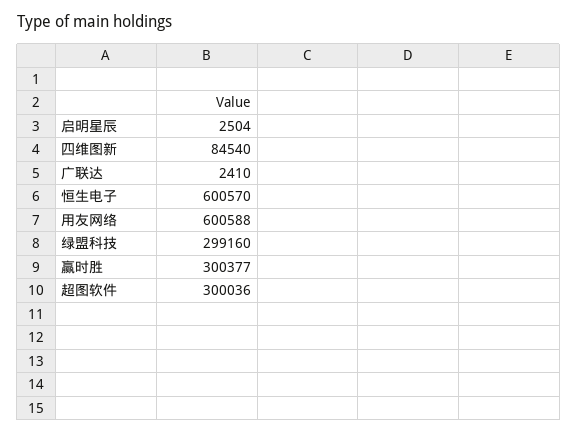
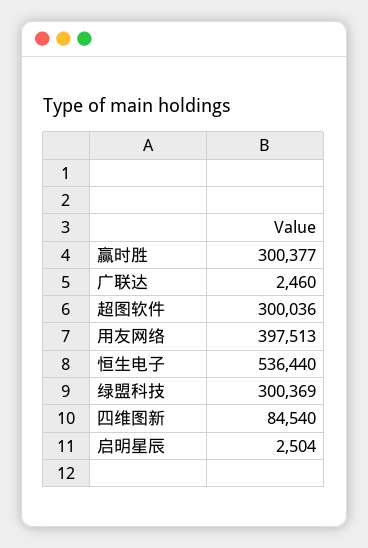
  {
    "启明星辰": 2504,
    "四维图新": 84540,
-   "广联达": 2410,
+   "广联达": 2460,
-   "恒生电子": 600570,
+   "恒生电子": 536440,
-   "用友网络": 600588,
+   "用友网络": 397513,
-   "绿盟科技": 299160,
+   "绿盟科技": 300369,
    "赢时胜": 300377,
    "超图软件": 300036
  }

